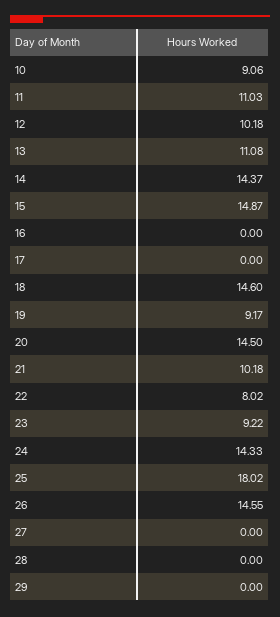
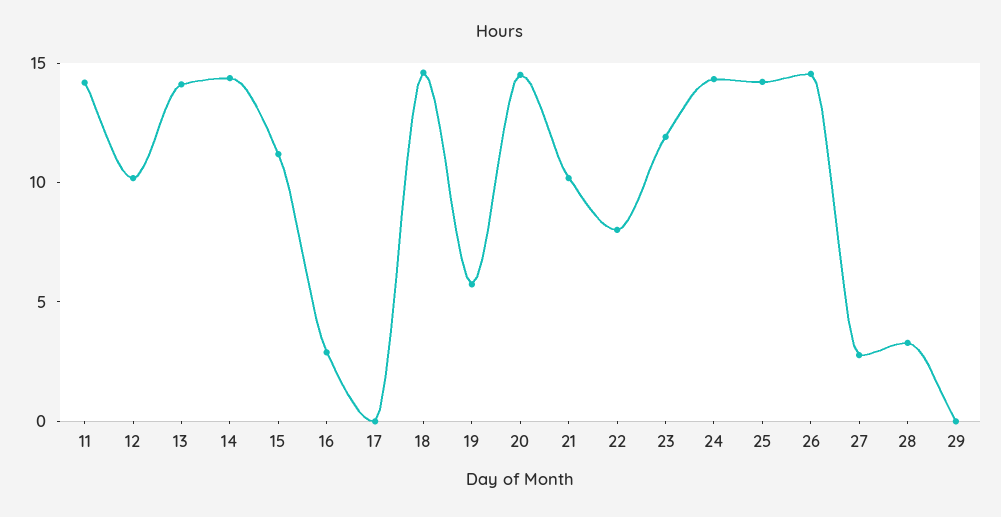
  {
-   "10": 9.06,
-   "11": 11.03,
+   "11": 14,
    "12": 10.18,
-   "13": 11.08,
+   "13": 14,
    "14": 14.37,
-   "15": 14.87,
+   "15": 11,
-   "16": 0,
+   "16": 3,
    "17": 0,
    "18": 14.6,
-   "19": 9.17,
+   "19": 6,
    "20": 14.5,
    "21": 10.18,
    "22": 8.02,
-   "23": 9.22,
+   "23": 12,
    "24": 14.33,
-   "25": 18.02,
+   "25": 14,
    "26": 14.55,
-   "27": 0,
+   "27": 3,
-   "28": 0,
+   "28": 3,
    "29": 0
  }

